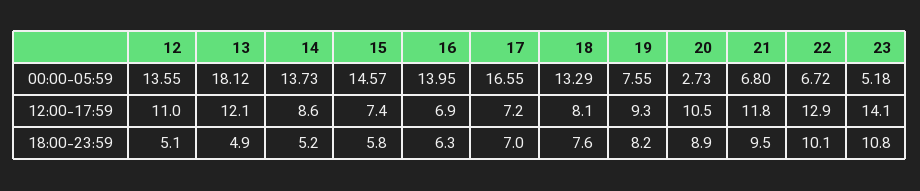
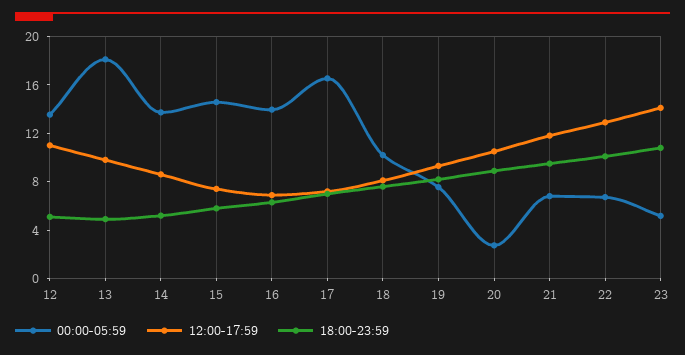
  {
    "00:00-05:59": {
      "12": 13.55,
      "13": 18.12,
      "14": 13.73,
      "15": 14.57,
      "16": 13.95,
      "17": 16.55,
-     "18": 13.29,
+     "18": 10,
      "19": 7.55,
      "20": 2.73,
      "21": 6.8,
      "22": 6.72,
      "23": 5.18
    },
    "12:00-17:59": {
      "12": 11,
-     "13": 12.1,
+     "13": 10,
      "14": 8.6,
      "15": 7.4,
      "16": 6.9,
      "17": 7.2,
      "18": 8.1,
      "19": 9.3,
      "20": 10.5,
      "21": 11.8,
      "22": 12.9,
      "23": 14.1
    },
    "18:00-23:59": {
      "12": 5.1,
      "13": 4.9,
      "14": 5.2,
      "15": 5.8,
      "16": 6.3,
      "17": 7,
      "18": 7.6,
      "19": 8.2,
      "20": 8.9,
      "21": 9.5,
      "22": 10.1,
      "23": 10.8
    }
  }

